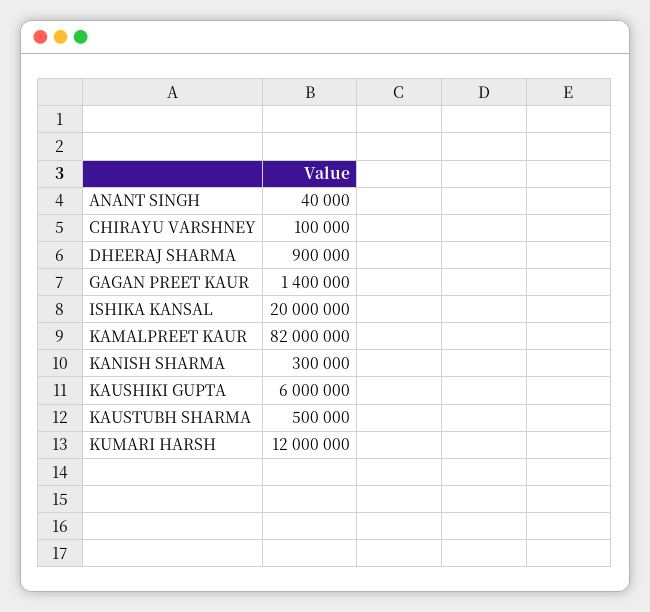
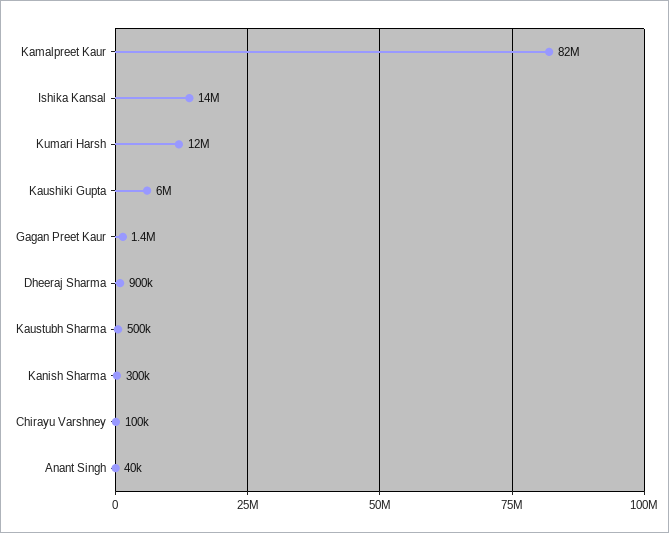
  {
    "ANANT SINGH": 40000,
    "CHIRAYU VARSHNEY": 100000,
    "DHEERAJ SHARMA": 900000,
    "GAGAN PREET KAUR": 1400000,
-   "ISHIKA KANSAL": 20000000,
+   "ISHIKA KANSAL": 14000000,
    "KAMALPREET KAUR": 82000000,
    "KANISH SHARMA": 300000,
    "KAUSHIKI GUPTA": 6000000,
    "KAUSTUBH SHARMA": 500000,
    "KUMARI HARSH": 12000000
  }

